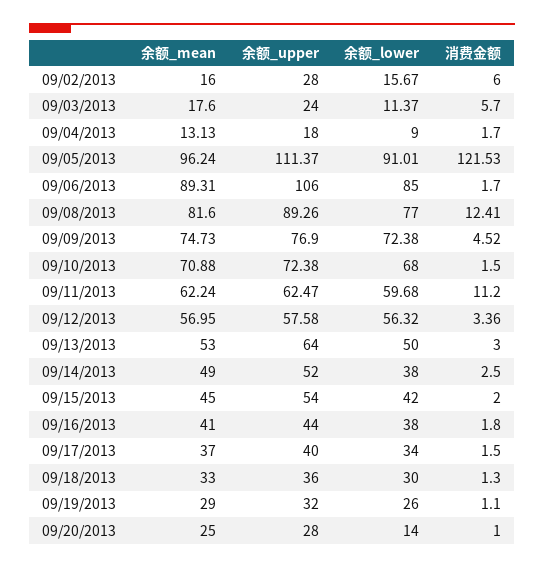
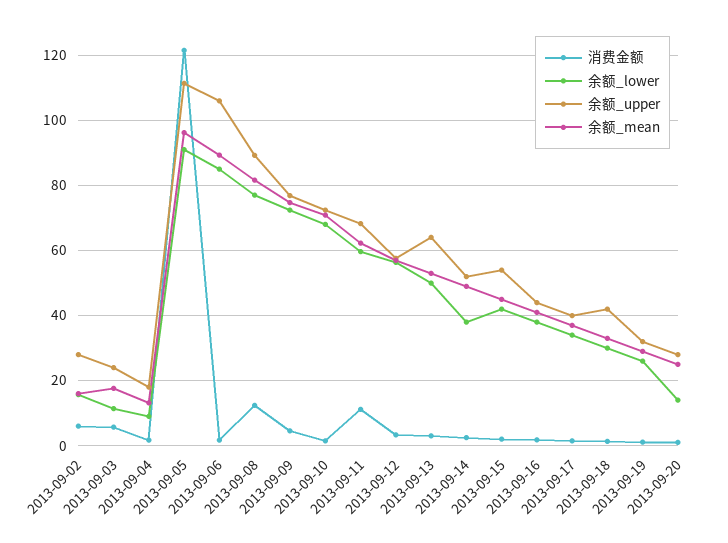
  {
    "余额_mean": {
      "09/02/2013": 16,
      "09/03/2013": 17.6,
      "09/04/2013": 13.13,
      "09/05/2013": 96.24,
      "09/06/2013": 89.31,
      "09/08/2013": 81.6,
      "09/09/2013": 74.73,
      "09/10/2013": 70.88,
      "09/11/2013": 62.24,
      "09/12/2013": 56.95,
      "09/13/2013": 53,
      "09/14/2013": 49,
      "09/15/2013": 45,
      "09/16/2013": 41,
      "09/17/2013": 37,
      "09/18/2013": 33,
      "09/19/2013": 29,
      "09/20/2013": 25
    },
    "余额_upper": {
      "09/02/2013": 28,
      "09/03/2013": 24,
      "09/04/2013": 18,
      "09/05/2013": 111.37,
      "09/06/2013": 106,
      "09/08/2013": 89.26,
      "09/09/2013": 76.9,
      "09/10/2013": 72.38,
-     "09/11/2013": 62.47,
+     "09/11/2013": 68,
      "09/12/2013": 57.58,
      "09/13/2013": 64,
      "09/14/2013": 52,
      "09/15/2013": 54,
      "09/16/2013": 44,
      "09/17/2013": 40,
-     "09/18/2013": 36,
+     "09/18/2013": 42,
      "09/19/2013": 32,
      "09/20/2013": 28
    },
    "余额_lower": {
      "09/02/2013": 15.67,
      "09/03/2013": 11.37,
      "09/04/2013": 9,
      "09/05/2013": 91.01,
      "09/06/2013": 85,
      "09/08/2013": 77,
      "09/09/2013": 72.38,
      "09/10/2013": 68,
      "09/11/2013": 59.68,
      "09/12/2013": 56.32,
      "09/13/2013": 50,
      "09/14/2013": 38,
      "09/15/2013": 42,
      "09/16/2013": 38,
      "09/17/2013": 34,
      "09/18/2013": 30,
      "09/19/2013": 26,
      "09/20/2013": 14
    },
    "消费金额": {
      "09/02/2013": 6,
      "09/03/2013": 5.7,
      "09/04/2013": 1.7,
      "09/05/2013": 121.53,
      "09/06/2013": 1.7,
      "09/08/2013": 12.41,
      "09/09/2013": 4.52,
      "09/10/2013": 1.5,
      "09/11/2013": 11.2,
      "09/12/2013": 3.36,
      "09/13/2013": 3,
      "09/14/2013": 2.5,
      "09/15/2013": 2,
      "09/16/2013": 1.8,
      "09/17/2013": 1.5,
      "09/18/2013": 1.3,
      "09/19/2013": 1.1,
      "09/20/2013": 1
    }
  }

